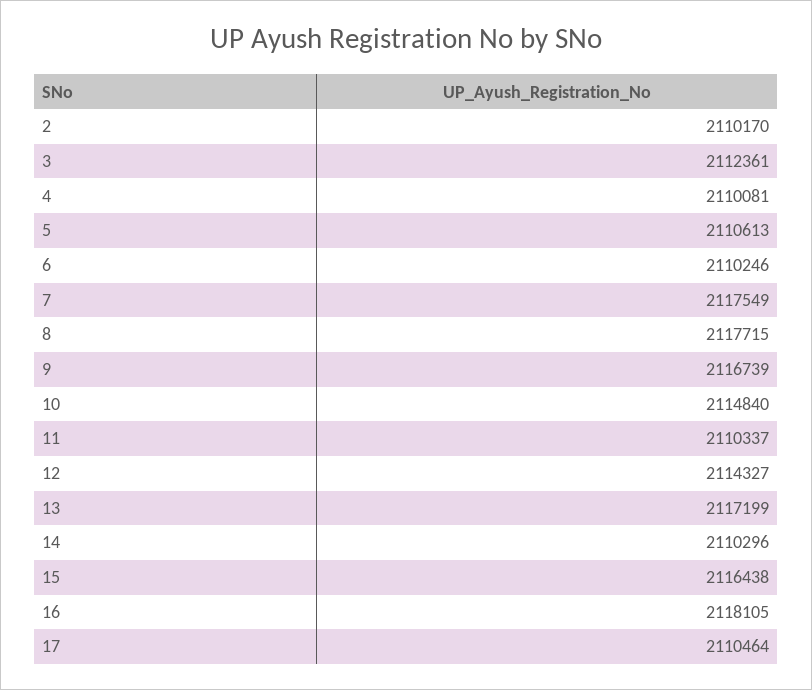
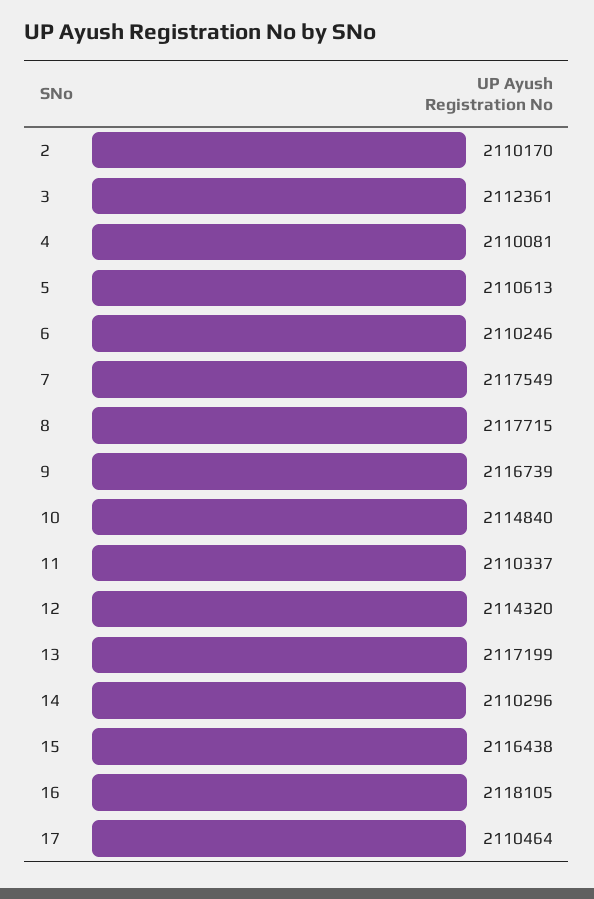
  {
    "2": 2110170,
    "3": 2112361,
    "4": 2110081,
    "5": 2110613,
    "6": 2110246,
    "7": 2117549,
    "8": 2117715,
    "9": 2116739,
    "10": 2114840,
    "11": 2110337,
-   "12": 2114327,
+   "12": 2114320,
    "13": 2117199,
    "14": 2110296,
    "15": 2116438,
    "16": 2118105,
    "17": 2110464
  }

